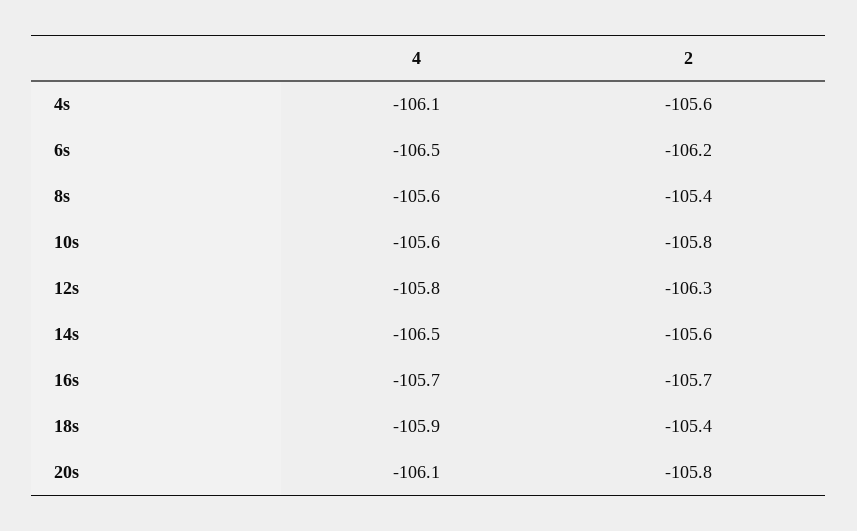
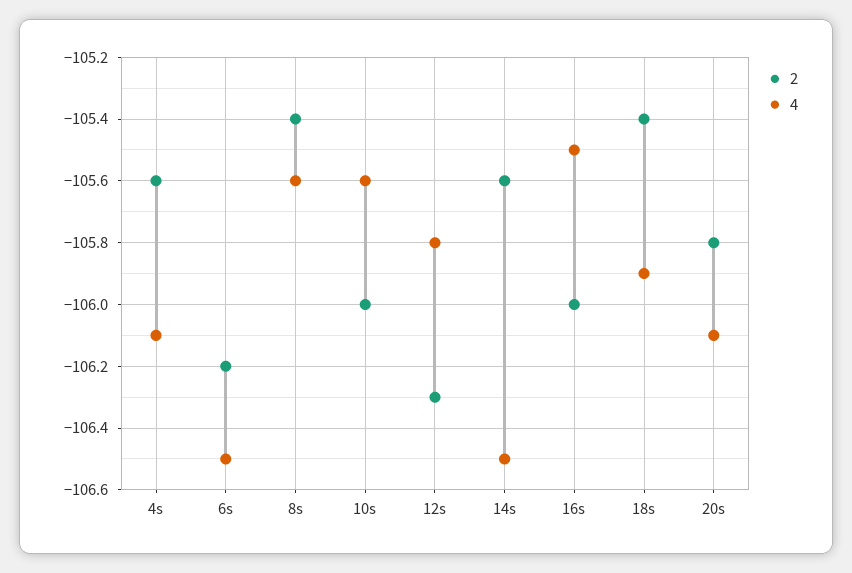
  {
    "4": {
      "4s": -106.1,
      "6s": -106.5,
      "8s": -105.6,
      "10s": -105.6,
      "12s": -105.8,
      "14s": -106.5,
-     "16s": -105.7,
+     "16s": -105.5,
      "18s": -105.9,
      "20s": -106.1
    },
    "2": {
      "4s": -105.6,
      "6s": -106.2,
      "8s": -105.4,
-     "10s": -105.8,
+     "10s": -106,
      "12s": -106.3,
      "14s": -105.6,
-     "16s": -105.7,
+     "16s": -106,
      "18s": -105.4,
      "20s": -105.8
    }
  }

